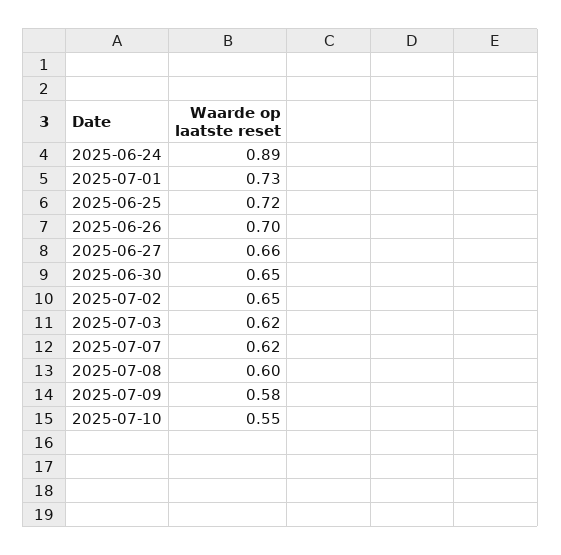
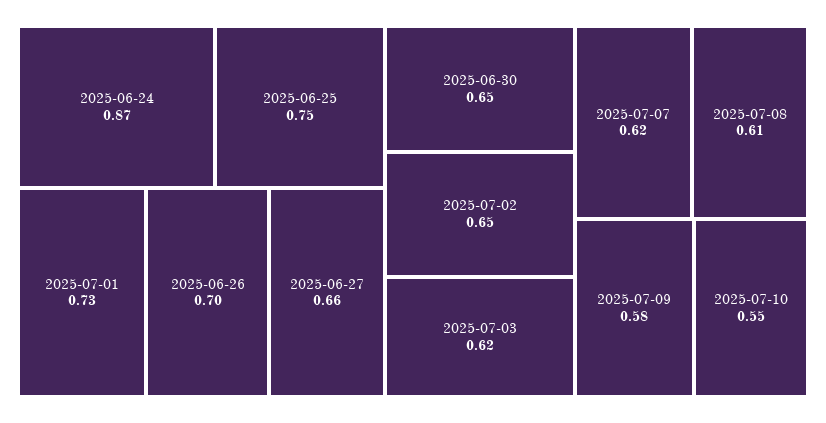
  {
-   "2025-06-24": 0.89,
+   "2025-06-24": 0.87,
    "2025-07-01": 0.73,
-   "2025-06-25": 0.72,
+   "2025-06-25": 0.75,
    "2025-06-26": 0.7,
    "2025-06-27": 0.66,
    "2025-06-30": 0.65,
    "2025-07-02": 0.65,
    "2025-07-03": 0.62,
    "2025-07-07": 0.62,
-   "2025-07-08": 0.6,
+   "2025-07-08": 0.61,
    "2025-07-09": 0.58,
    "2025-07-10": 0.55
  }

